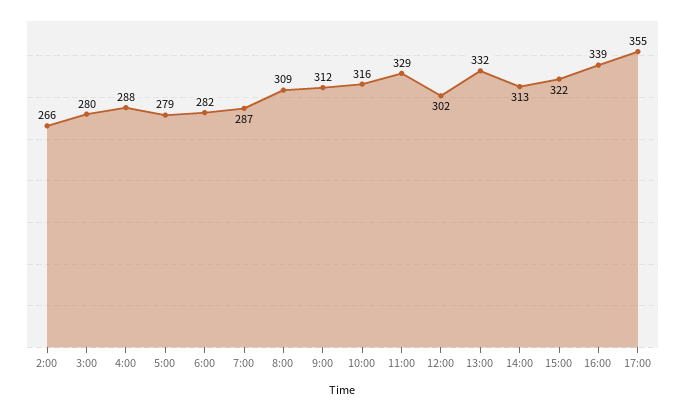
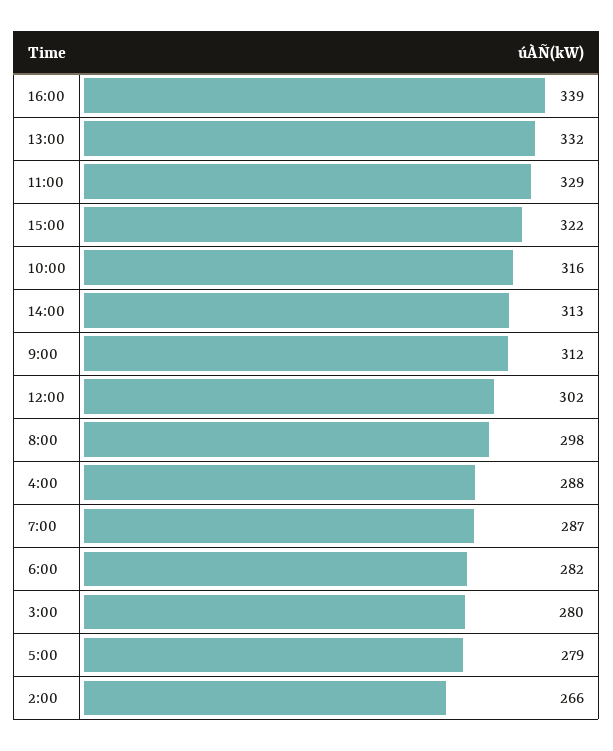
  {
    "2:00": 266,
    "3:00": 280,
    "4:00": 288,
    "5:00": 279,
    "6:00": 282,
    "7:00": 287,
-   "8:00": 309,
+   "8:00": 298,
    "9:00": 312,
    "10:00": 316,
    "11:00": 329,
    "12:00": 302,
    "13:00": 332,
    "14:00": 313,
    "15:00": 322,
-   "16:00": 339,
+   "16:00": 339
-   "17:00": 355
  }

